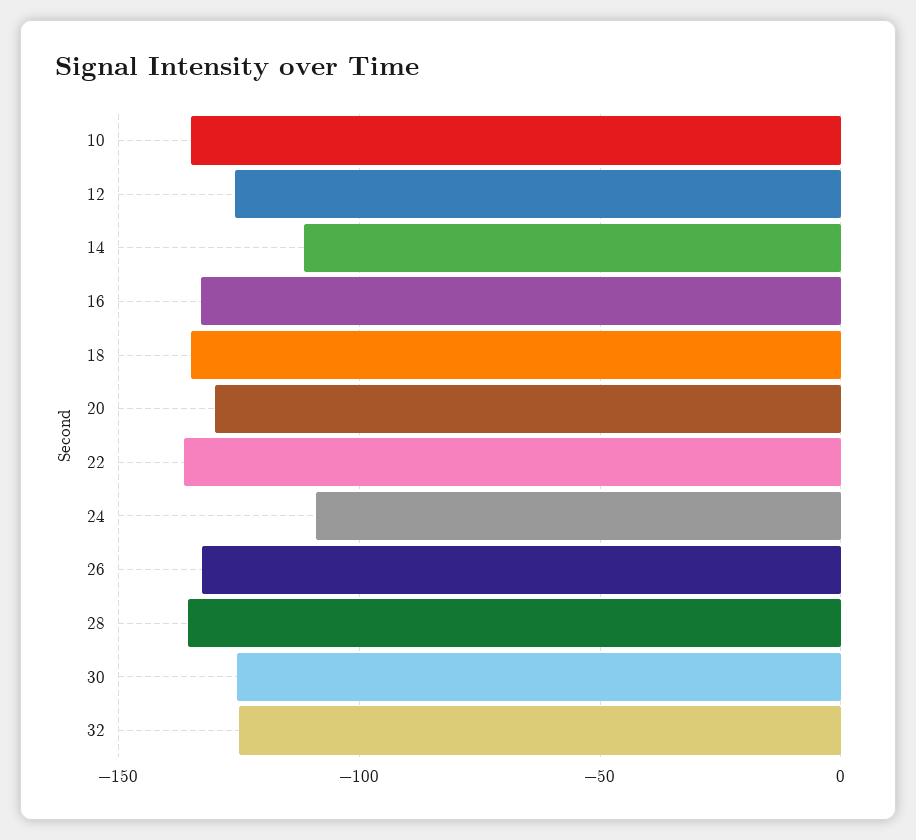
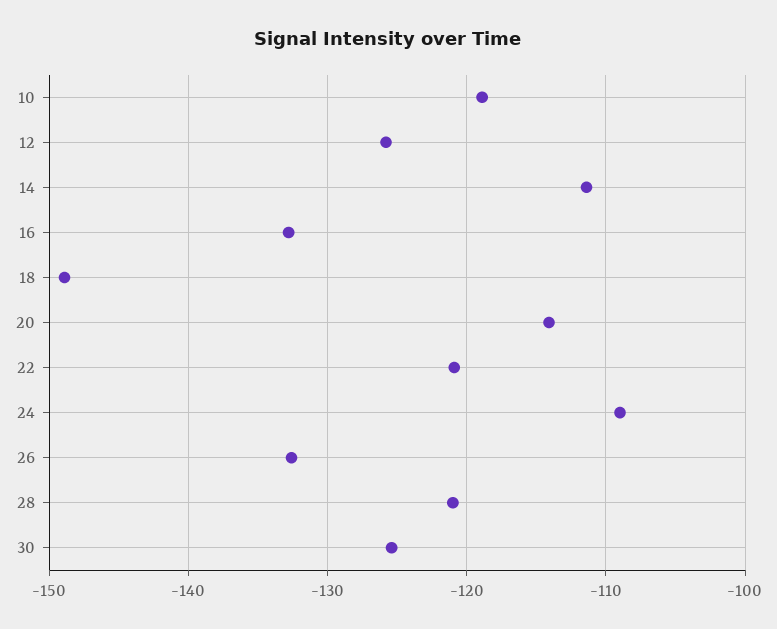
  {
-   "10": -135,
+   "10": -119,
    "12": -126,
    "14": -111,
    "16": -133,
-   "18": -135,
+   "18": -149,
-   "20": -130,
+   "20": -114,
-   "22": -135,
+   "22": -121,
    "24": -109,
    "26": -133,
-   "28": -135,
+   "28": -121,
-   "30": -125,
+   "30": -125
-   "32": -125
  }

